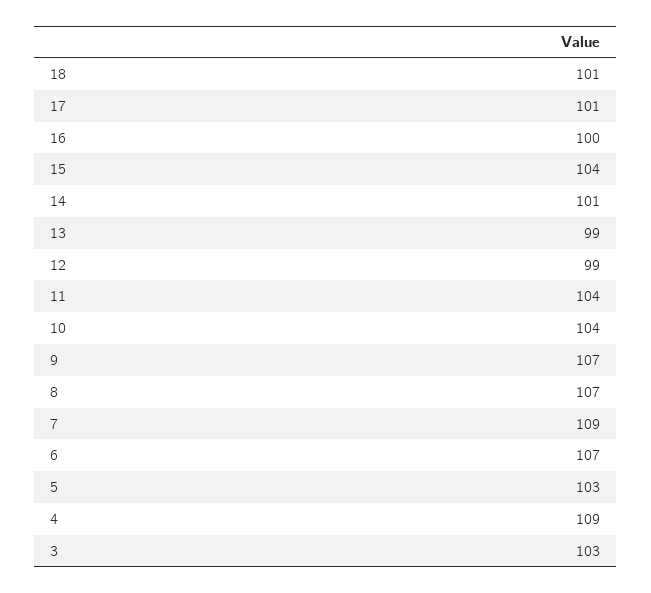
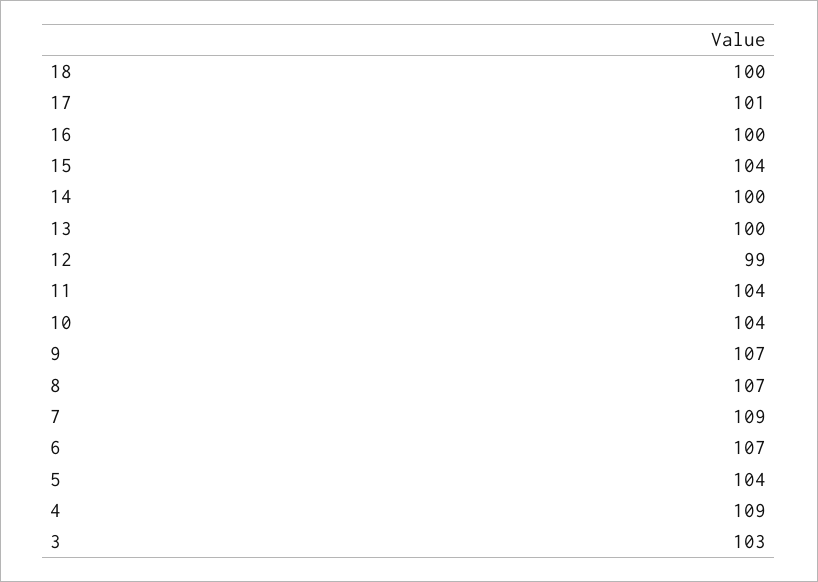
  {
-   "18": 101,
+   "18": 100,
    "17": 101,
    "16": 100,
    "15": 104,
-   "14": 101,
+   "14": 100,
-   "13": 99,
+   "13": 100,
    "12": 99,
    "11": 104,
    "10": 104,
    "9": 107,
    "8": 107,
    "7": 109,
    "6": 107,
-   "5": 103,
+   "5": 104,
    "4": 109,
    "3": 103
  }

